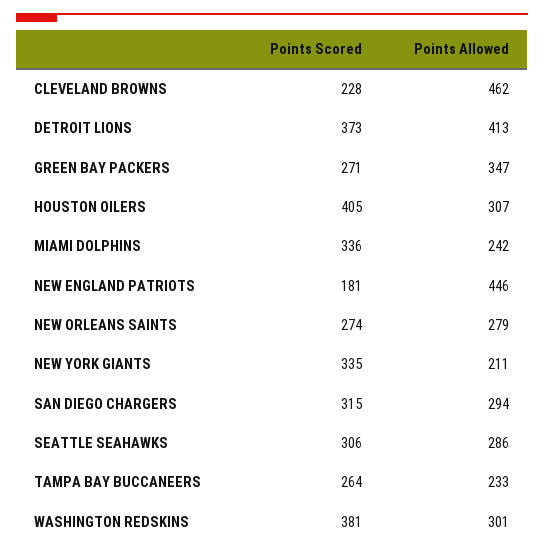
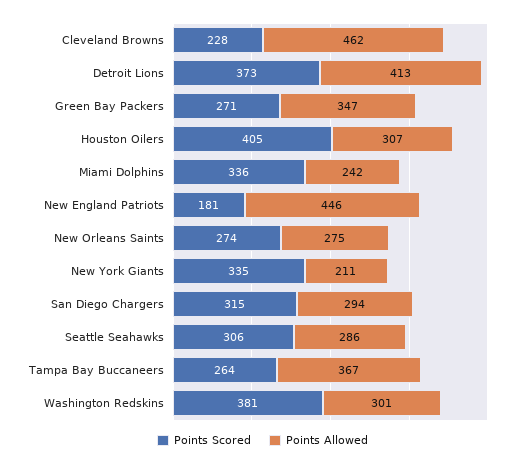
  {
    "Points Scored": {
      "CLEVELAND BROWNS": 228,
      "DETROIT LIONS": 373,
      "GREEN BAY PACKERS": 271,
      "HOUSTON OILERS": 405,
      "MIAMI DOLPHINS": 336,
      "NEW ENGLAND PATRIOTS": 181,
      "NEW ORLEANS SAINTS": 274,
      "NEW YORK GIANTS": 335,
      "SAN DIEGO CHARGERS": 315,
      "SEATTLE SEAHAWKS": 306,
      "TAMPA BAY BUCCANEERS": 264,
      "WASHINGTON REDSKINS": 381
    },
    "Points Allowed": {
      "CLEVELAND BROWNS": 462,
      "DETROIT LIONS": 413,
      "GREEN BAY PACKERS": 347,
      "HOUSTON OILERS": 307,
      "MIAMI DOLPHINS": 242,
      "NEW ENGLAND PATRIOTS": 446,
-     "NEW ORLEANS SAINTS": 279,
+     "NEW ORLEANS SAINTS": 275,
      "NEW YORK GIANTS": 211,
      "SAN DIEGO CHARGERS": 294,
      "SEATTLE SEAHAWKS": 286,
-     "TAMPA BAY BUCCANEERS": 233,
+     "TAMPA BAY BUCCANEERS": 367,
      "WASHINGTON REDSKINS": 301
    }
  }

